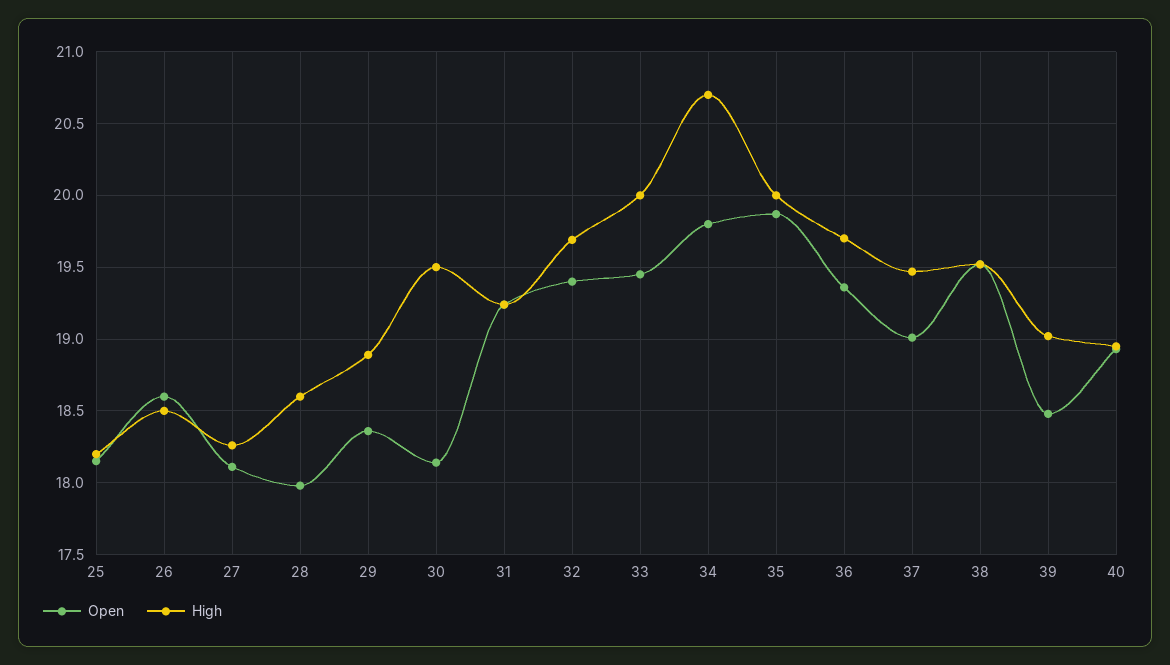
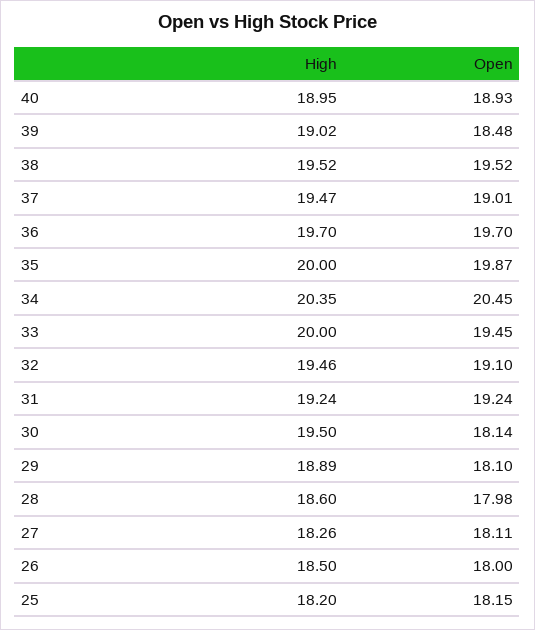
  {
    "Open": {
      "25": 18.15,
-     "26": 18.6,
+     "26": 18,
      "27": 18.11,
      "28": 17.98,
-     "29": 18.35,
+     "29": 18.1,
      "30": 18.14,
      "31": 19.24,
-     "32": 19.4,
+     "32": 19.1,
      "33": 19.45,
-     "34": 19.8,
+     "34": 20.45,
      "35": 19.87,
-     "36": 19.35,
+     "36": 19.7,
      "37": 19.01,
      "38": 19.52,
      "39": 18.48,
      "40": 18.93
    },
    "High": {
      "25": 18.2,
      "26": 18.5,
      "27": 18.26,
      "28": 18.6,
      "29": 18.89,
      "30": 19.5,
      "31": 19.24,
-     "32": 19.7,
+     "32": 19.46,
      "33": 20,
-     "34": 20.7,
+     "34": 20.35,
      "35": 20,
      "36": 19.7,
      "37": 19.47,
      "38": 19.52,
      "39": 19.02,
      "40": 18.95
    }
  }

